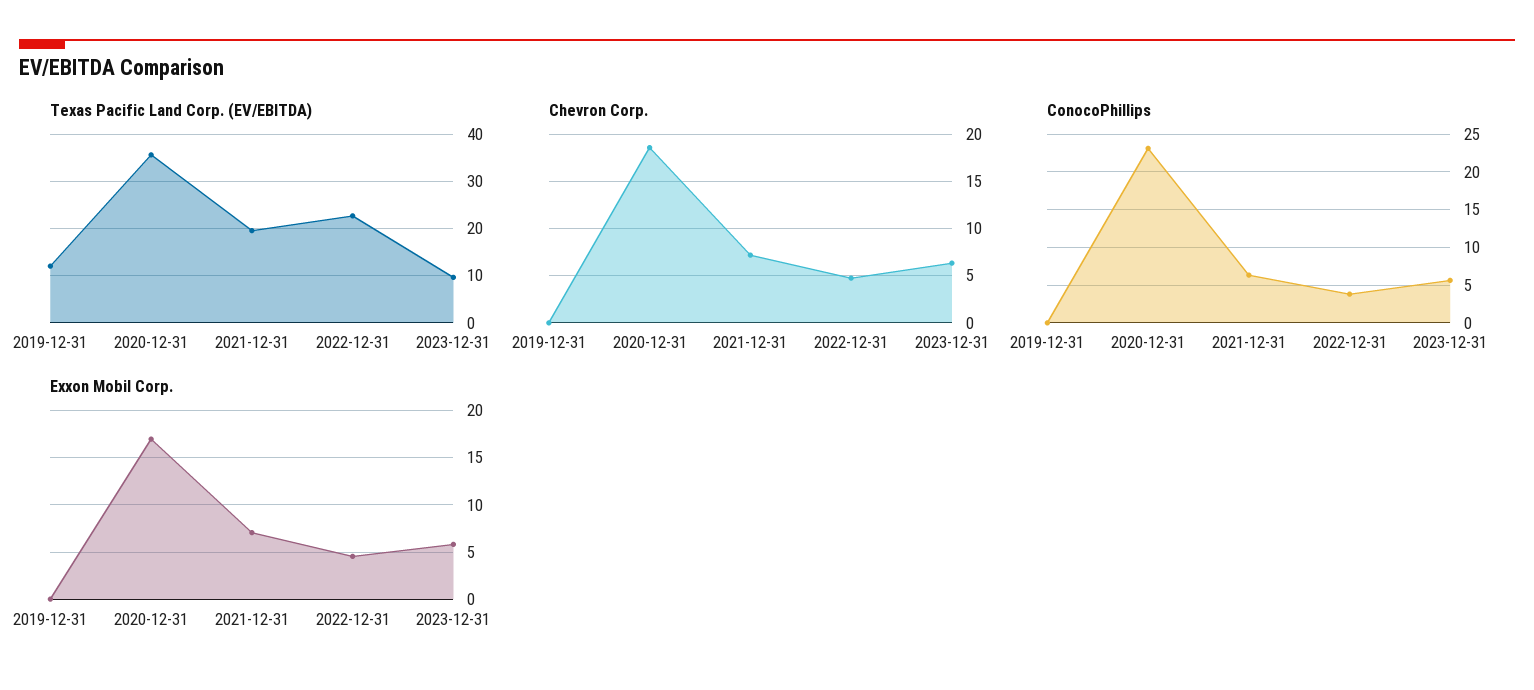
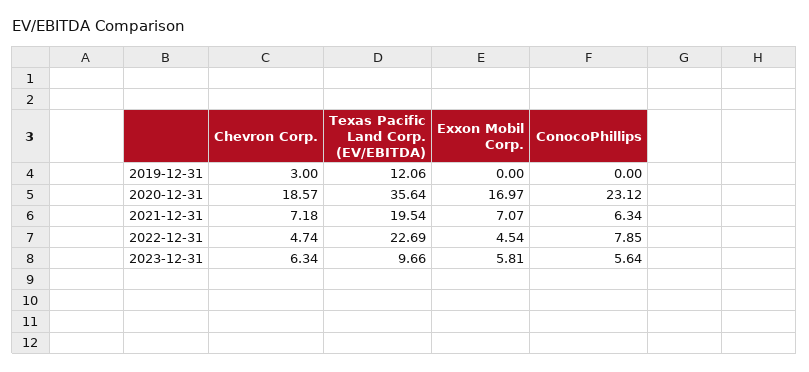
  {
    "Texas Pacific Land Corp. (EV/EBITDA)": {
      "2019-12-31": 12.06,
      "2020-12-31": 35.64,
      "2021-12-31": 19.54,
      "2022-12-31": 22.69,
      "2023-12-31": 9.66
    },
    "Chevron Corp.": {
-     "2019-12-31": 0,
+     "2019-12-31": 3,
      "2020-12-31": 18.57,
      "2021-12-31": 7.18,
      "2022-12-31": 4.74,
      "2023-12-31": 6.34
    },
    "ConocoPhillips": {
      "2019-12-31": 0,
      "2020-12-31": 23.12,
      "2021-12-31": 6.34,
-     "2022-12-31": 4,
+     "2022-12-31": 7.85,
      "2023-12-31": 5.64
    },
    "Exxon Mobil Corp.": {
      "2019-12-31": 0,
      "2020-12-31": 16.97,
      "2021-12-31": 7.07,
      "2022-12-31": 4.54,
      "2023-12-31": 5.81
    }
  }

